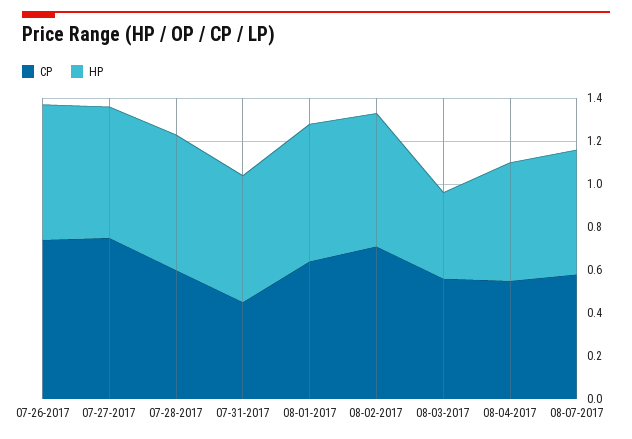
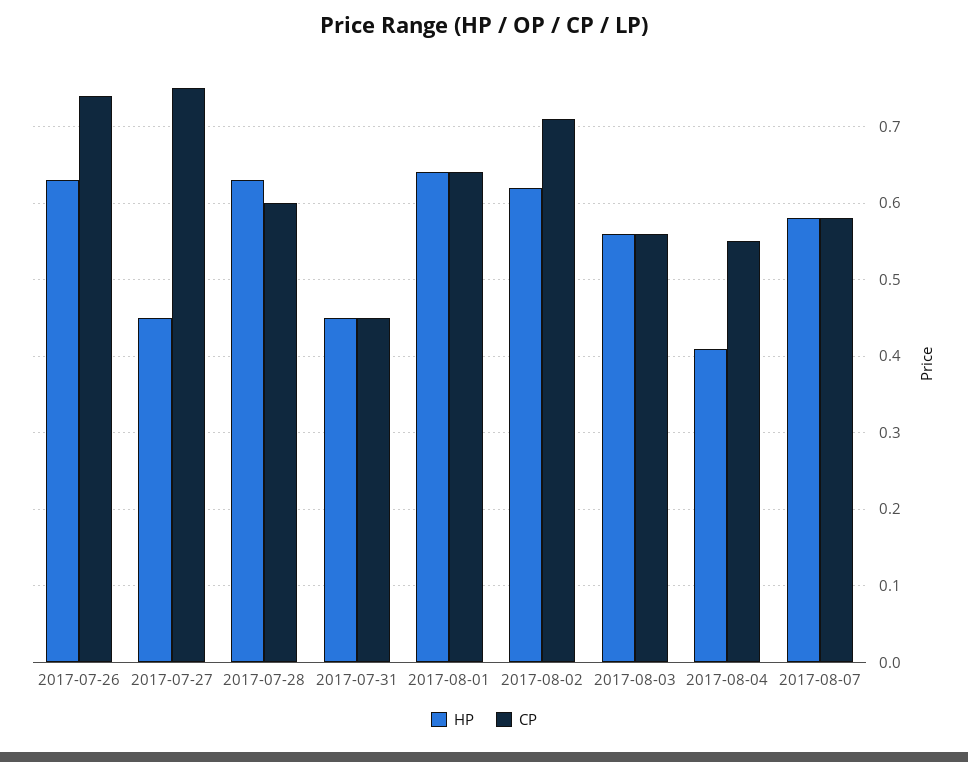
  {
    "CP": {
      "07-26-2017": 0.74,
      "07-27-2017": 0.75,
      "07-28-2017": 0.6,
      "07-31-2017": 0.45,
      "08-01-2017": 0.64,
      "08-02-2017": 0.71,
      "08-03-2017": 0.56,
      "08-04-2017": 0.55,
      "08-07-2017": 0.58
    },
    "HP": {
      "07-26-2017": 0.63,
-     "07-27-2017": 0.6,
+     "07-27-2017": 0.45,
      "07-28-2017": 0.63,
-     "07-31-2017": 0.6,
+     "07-31-2017": 0.45,
      "08-01-2017": 0.64,
      "08-02-2017": 0.62,
-     "08-03-2017": 0.4,
+     "08-03-2017": 0.56,
-     "08-04-2017": 0.55,
+     "08-04-2017": 0.41,
      "08-07-2017": 0.58
    }
  }

